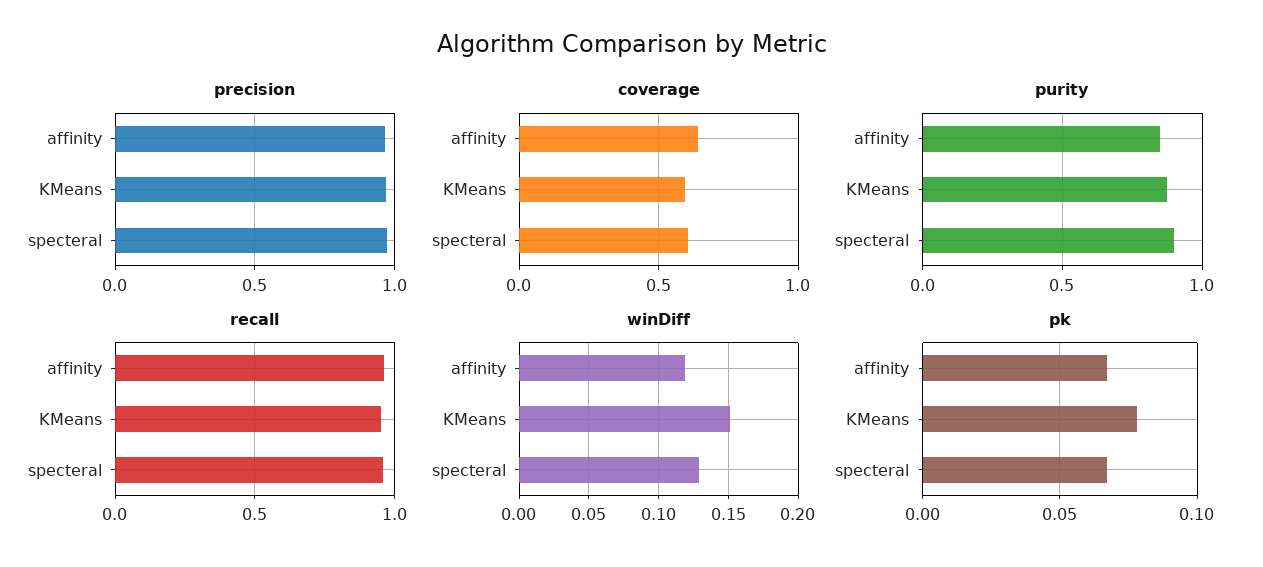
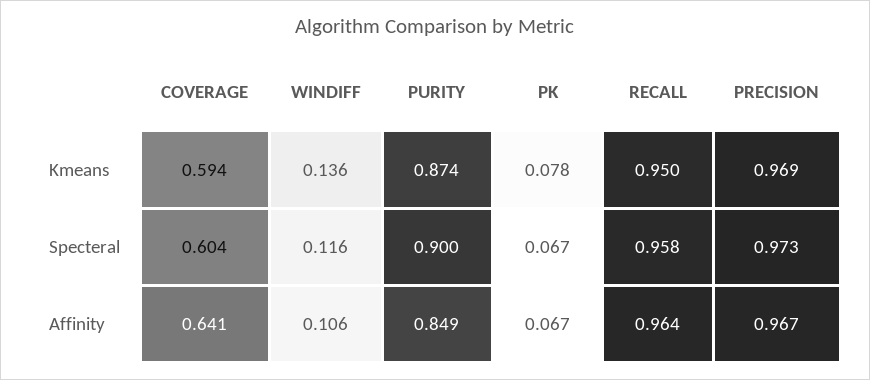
  {
    "precision": {
      "affinity": 0.967,
      "KMeans": 0.969,
      "specteral": 0.973
    },
    "coverage": {
      "affinity": 0.641,
      "KMeans": 0.594,
      "specteral": 0.604
    },
    "purity": {
      "affinity": 0.849,
      "KMeans": 0.874,
      "specteral": 0.9
    },
    "recall": {
      "affinity": 0.964,
      "KMeans": 0.95,
      "specteral": 0.958
    },
    "winDiff": {
-     "affinity": 0.12,
+     "affinity": 0.106,
-     "KMeans": 0.15,
+     "KMeans": 0.136,
-     "specteral": 0.13
+     "specteral": 0.116
    },
    "pk": {
      "affinity": 0.067,
      "KMeans": 0.078,
      "specteral": 0.067
    }
  }

